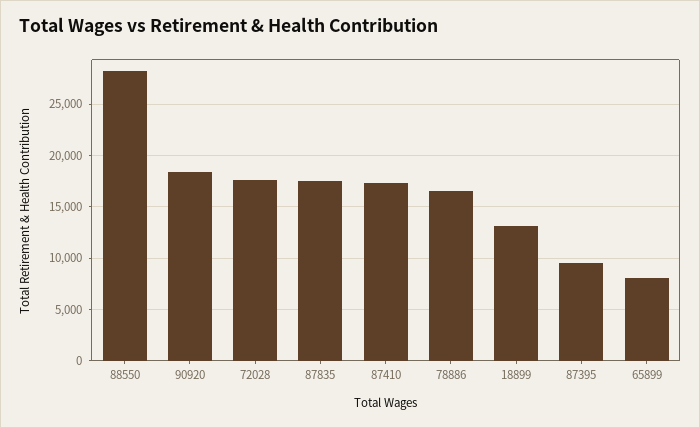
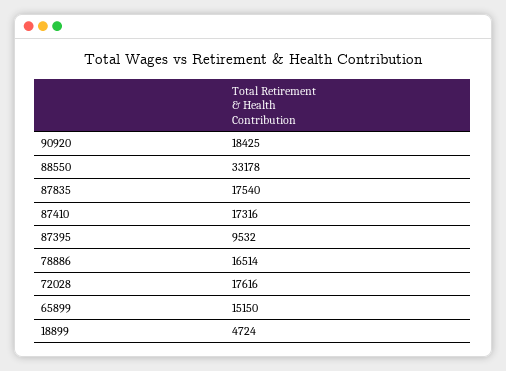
  {
-   "88550": 28000,
+   "88550": 33178,
    "90920": 18425,
    "72028": 17616,
    "87835": 17540,
    "87410": 17316,
    "78886": 16514,
-   "18899": 13000,
+   "18899": 4724,
    "87395": 9532,
-   "65899": 8000
+   "65899": 15150
  }

